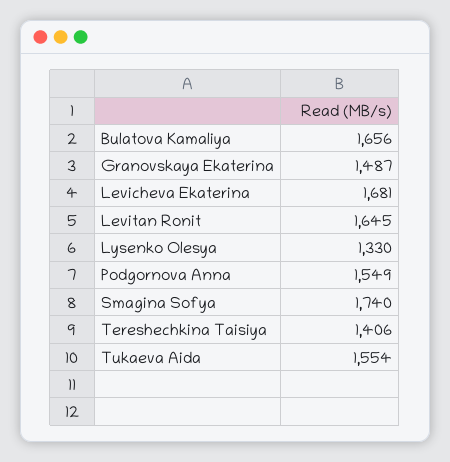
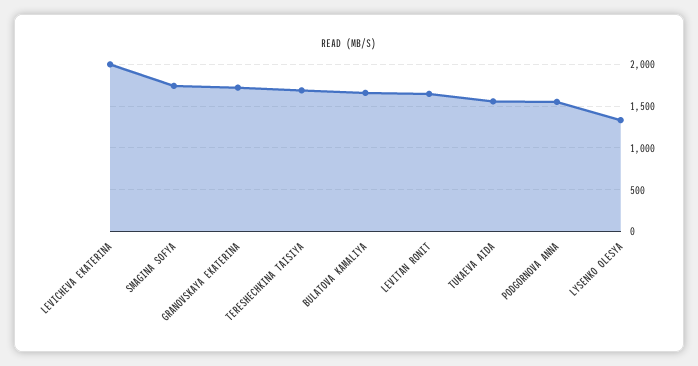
  {
    "Bulatova Kamaliya": 1656,
-   "Granovskaya Ekaterina": 1487,
+   "Granovskaya Ekaterina": 1700,
-   "Levicheva Ekaterina": 1681,
+   "Levicheva Ekaterina": 2000,
    "Levitan Ronit": 1645,
    "Lysenko Olesya": 1330,
    "Podgornova Anna": 1549,
    "Smagina Sofya": 1740,
-   "Tereshechkina Taisiya": 1406,
+   "Tereshechkina Taisiya": 1700,
    "Tukaeva Aida": 1554
  }

